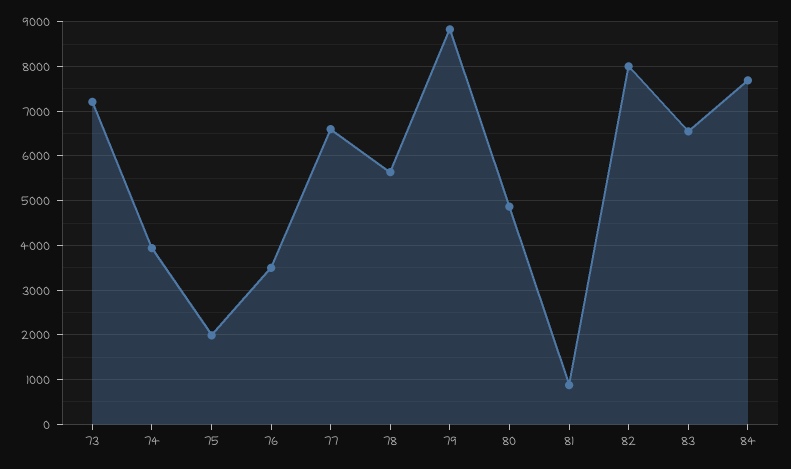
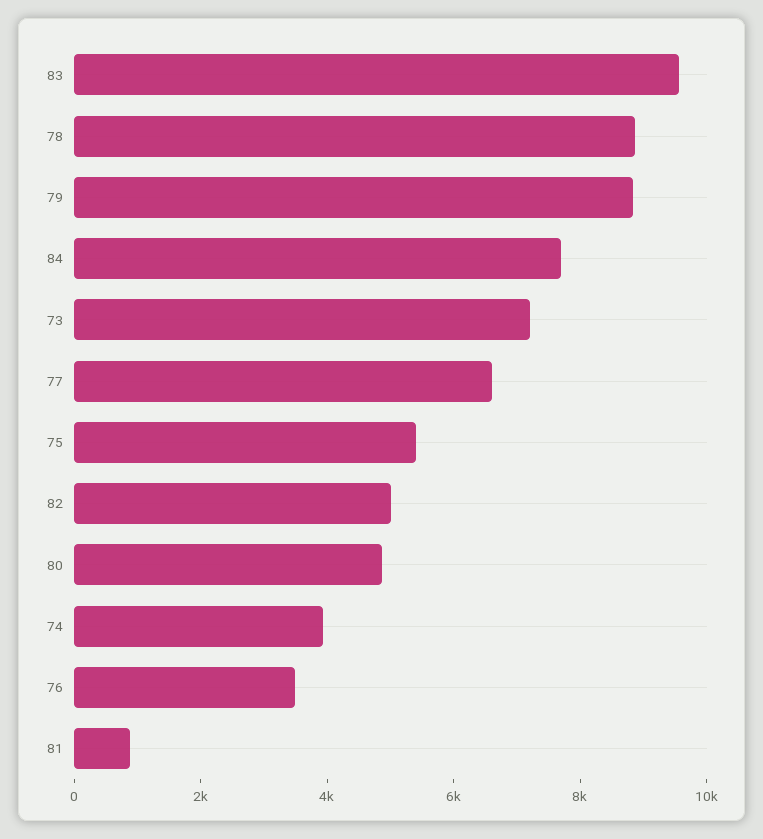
  {
    "73": 7200,
    "74": 4000,
-   "75": 2000,
+   "75": 5500,
    "76": 3400,
    "77": 6600,
-   "78": 5600,
+   "78": 9000,
    "79": 8800,
    "80": 4800,
    "81": 800,
-   "82": 8000,
+   "82": 5000,
-   "83": 6600,
+   "83": 9500,
    "84": 7600
  }

